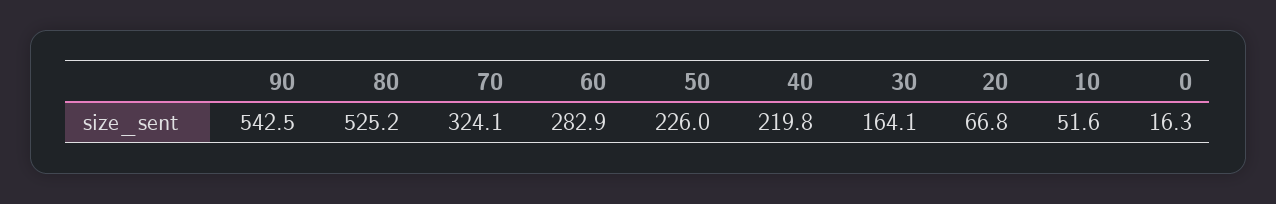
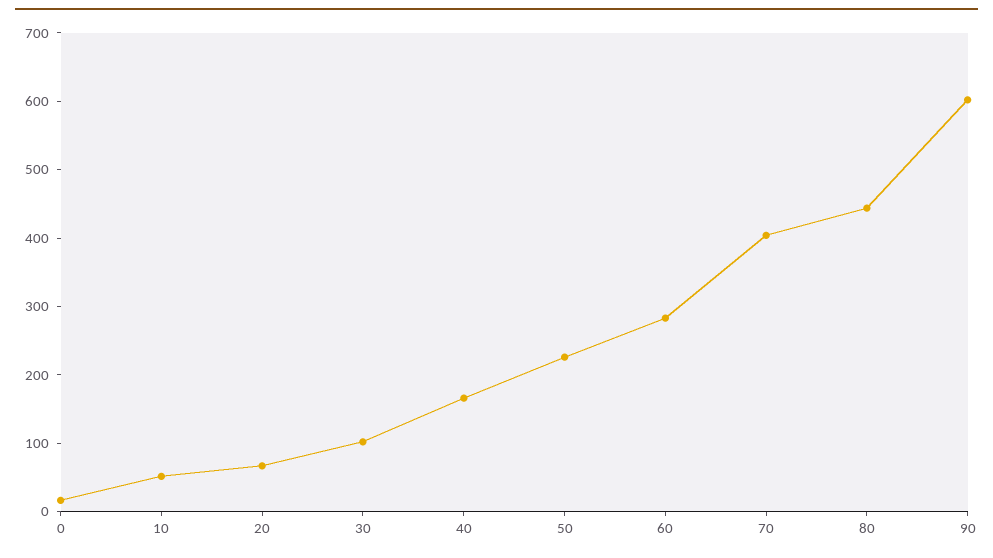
  {
-   "90": 542.5,
+   "90": 600,
-   "80": 525.2,
+   "80": 440,
-   "70": 324.1,
+   "70": 400,
    "60": 282.9,
    "50": 226,
-   "40": 219.8,
+   "40": 160,
-   "30": 164.1,
+   "30": 100,
    "20": 66.8,
    "10": 51.6,
    "0": 16.3
  }

